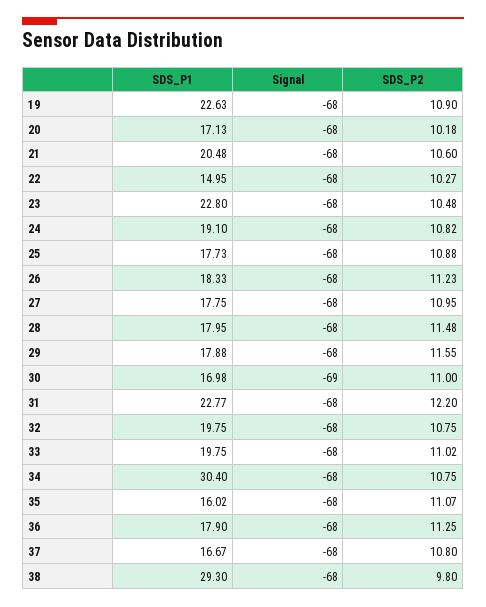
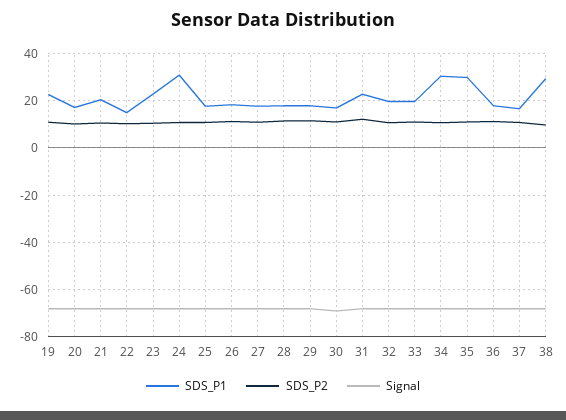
  {
    "SDS_P1": {
      "19": 22.63,
      "20": 17.13,
      "21": 20.48,
      "22": 14.95,
      "23": 22.8,
-     "24": 19.1,
+     "24": 30,
      "25": 17.73,
      "26": 18.33,
      "27": 17.75,
      "28": 17.95,
      "29": 17.88,
      "30": 16.98,
      "31": 22.77,
      "32": 19.75,
      "33": 19.75,
      "34": 30.4,
-     "35": 16.02,
+     "35": 30,
      "36": 17.9,
      "37": 16.67,
      "38": 29.3
    },
    "Signal": {
      "19": -68,
      "20": -68,
      "21": -68,
      "22": -68,
      "23": -68,
      "24": -68,
      "25": -68,
      "26": -68,
      "27": -68,
      "28": -68,
      "29": -68,
      "30": -69,
      "31": -68,
      "32": -68,
      "33": -68,
      "34": -68,
      "35": -68,
      "36": -68,
      "37": -68,
      "38": -68
    },
    "SDS_P2": {
      "19": 10.9,
      "20": 10.18,
      "21": 10.6,
      "22": 10.27,
      "23": 10.48,
      "24": 10.82,
      "25": 10.88,
      "26": 11.23,
      "27": 10.95,
      "28": 11.48,
      "29": 11.55,
      "30": 11,
      "31": 12.2,
      "32": 10.75,
      "33": 11.02,
      "34": 10.75,
      "35": 11.07,
      "36": 11.25,
      "37": 10.8,
      "38": 9.8
    }
  }

